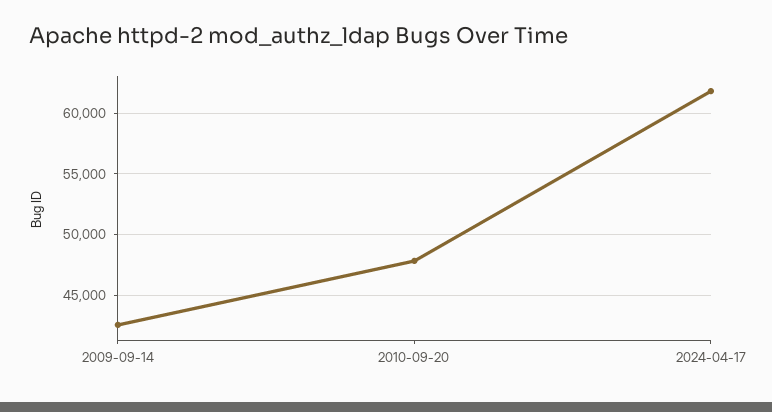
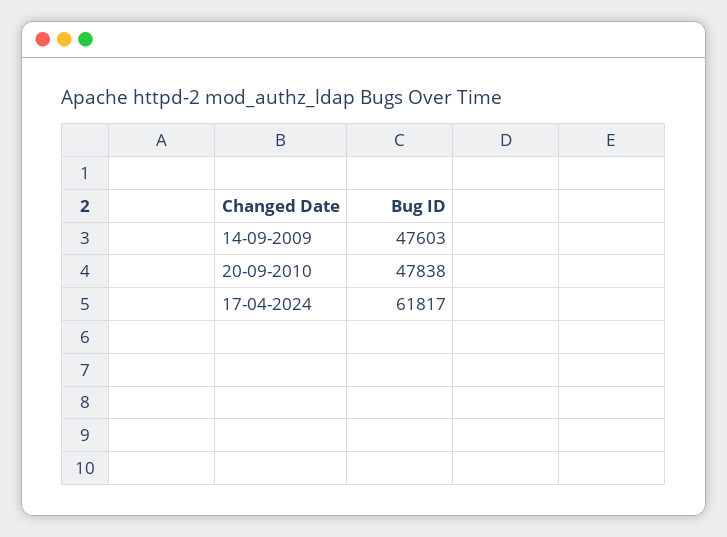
  {
-   "2009-09-14": 42500,
+   "2009-09-14": 47603,
    "2010-09-20": 47838,
    "2024-04-17": 61817
  }

